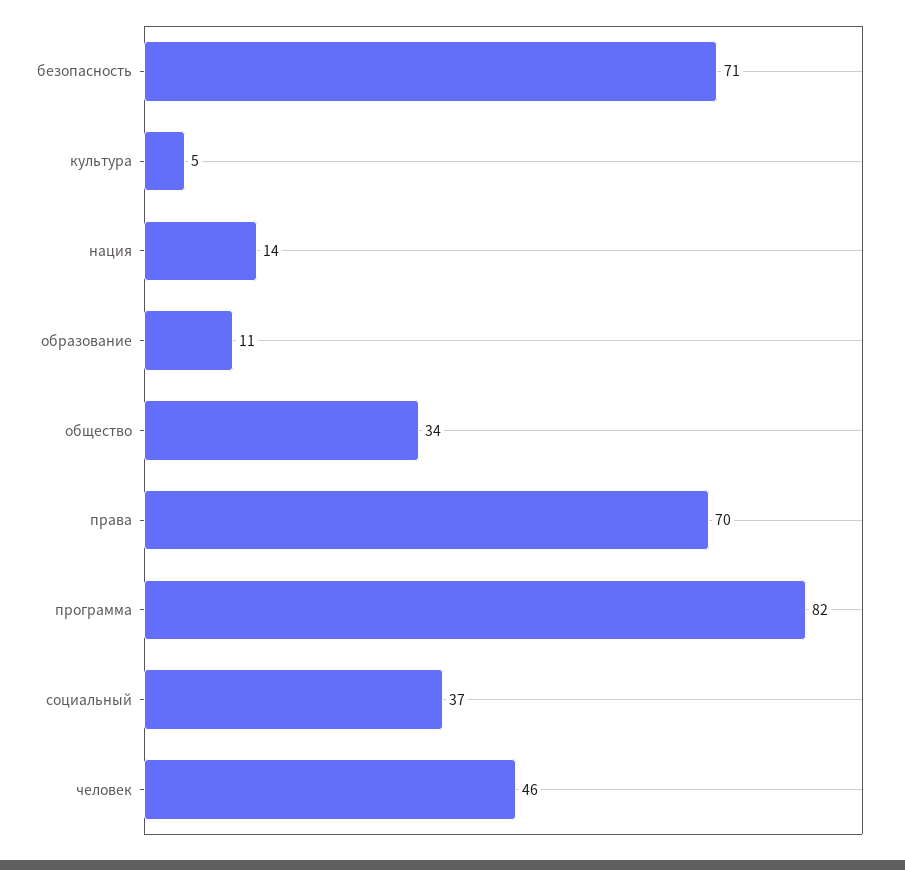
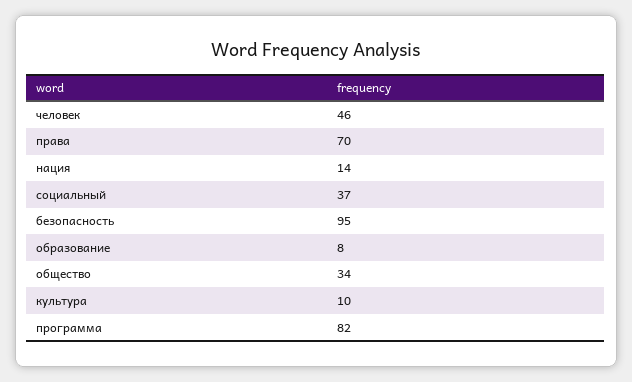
  {
-   "безопасность": 71,
+   "безопасность": 95,
-   "культура": 5,
+   "культура": 10,
    "нация": 14,
-   "образование": 11,
+   "образование": 8,
    "общество": 34,
    "права": 70,
    "программа": 82,
    "социальный": 37,
    "человек": 46
  }

